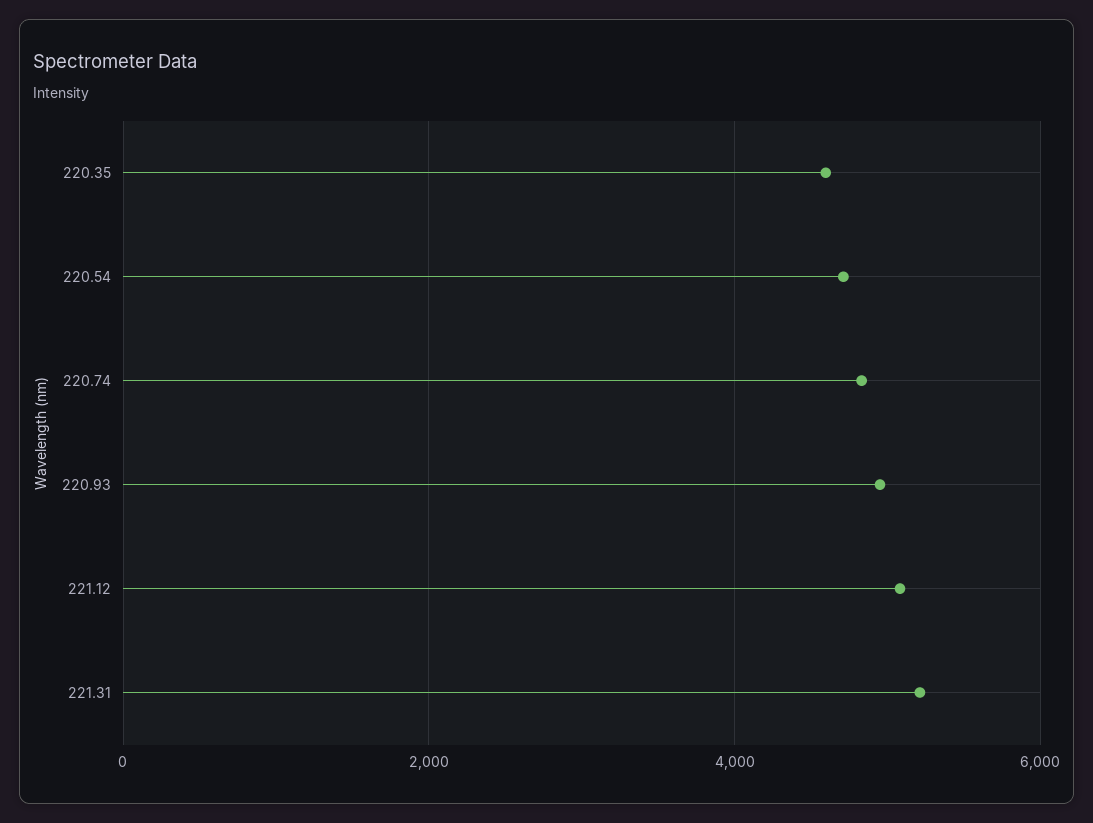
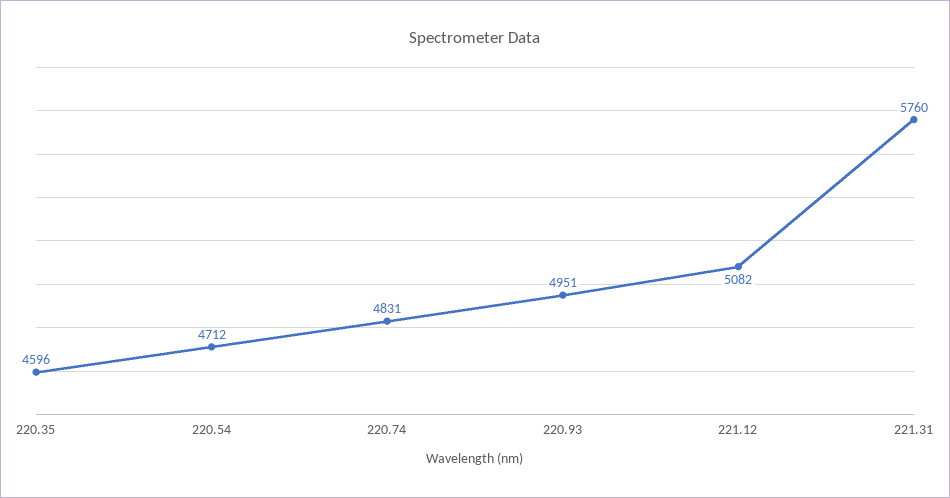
  {
    "220.35": 4596,
    "220.54": 4712,
    "220.74": 4831,
    "220.93": 4951,
    "221.12": 5082,
-   "221.31": 5200
+   "221.31": 5760
  }

